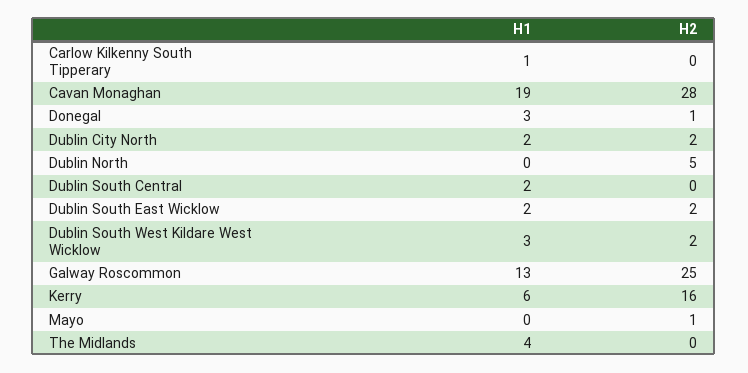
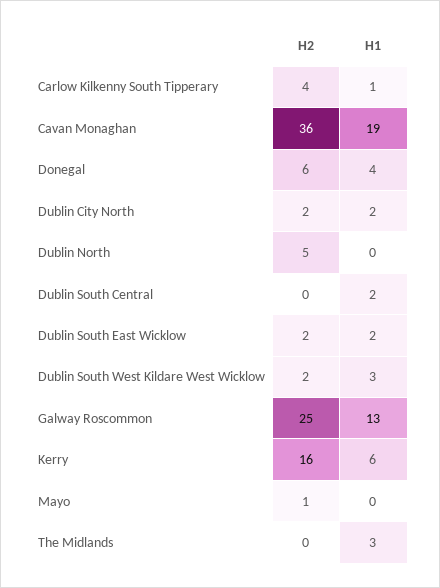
  {
    "H1": {
      "Carlow Kilkenny South Tipperary": 1,
      "Cavan Monaghan": 19,
-     "Donegal": 3,
+     "Donegal": 4,
      "Dublin City North": 2,
      "Dublin North": 0,
      "Dublin South Central": 2,
      "Dublin South East Wicklow": 2,
      "Dublin South West Kildare West Wicklow": 3,
      "Galway Roscommon": 13,
      "Kerry": 6,
      "Mayo": 0,
-     "The Midlands": 4
+     "The Midlands": 3
    },
    "H2": {
-     "Carlow Kilkenny South Tipperary": 0,
+     "Carlow Kilkenny South Tipperary": 4,
-     "Cavan Monaghan": 28,
+     "Cavan Monaghan": 36,
-     "Donegal": 1,
+     "Donegal": 6,
      "Dublin City North": 2,
      "Dublin North": 5,
      "Dublin South Central": 0,
      "Dublin South East Wicklow": 2,
      "Dublin South West Kildare West Wicklow": 2,
      "Galway Roscommon": 25,
      "Kerry": 16,
      "Mayo": 1,
      "The Midlands": 0
    }
  }

